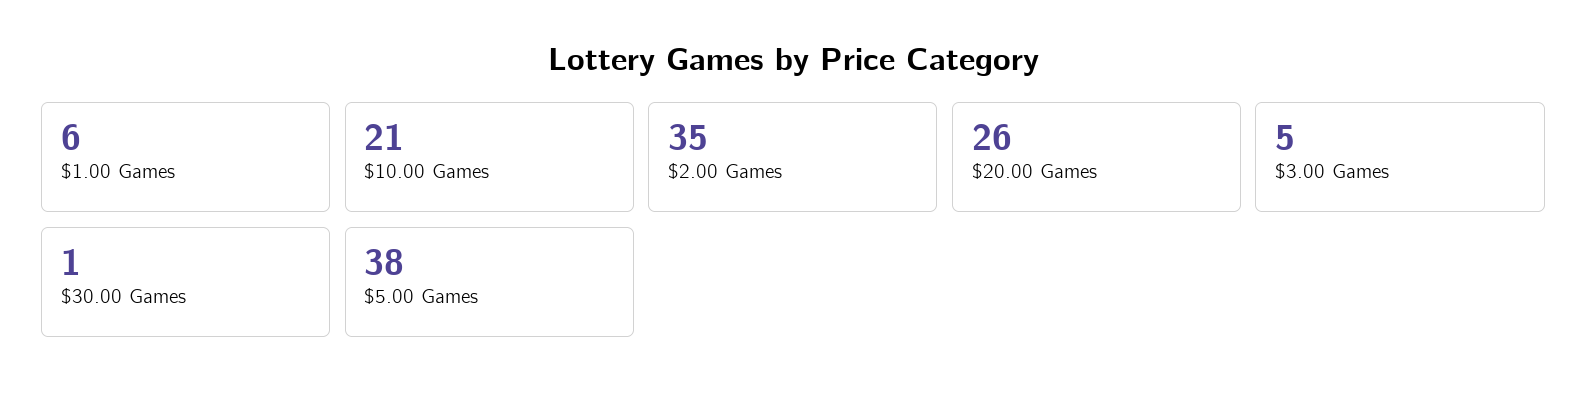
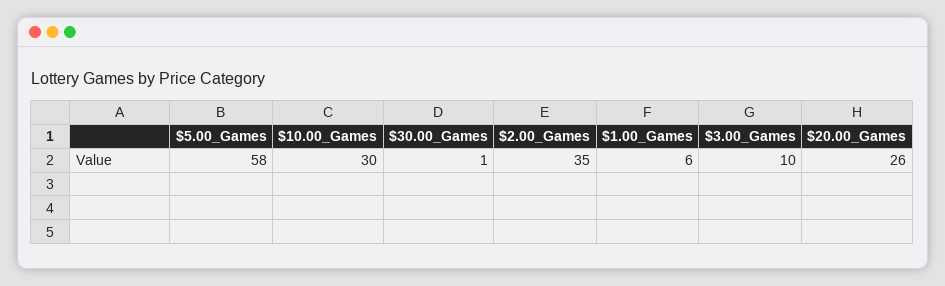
  {
    "$1.00 Games": 6,
-   "$10.00 Games": 21,
+   "$10.00 Games": 30,
    "$2.00 Games": 35,
    "$20.00 Games": 26,
-   "$3.00 Games": 5,
+   "$3.00 Games": 10,
    "$30.00 Games": 1,
-   "$5.00 Games": 38
+   "$5.00 Games": 58
  }

